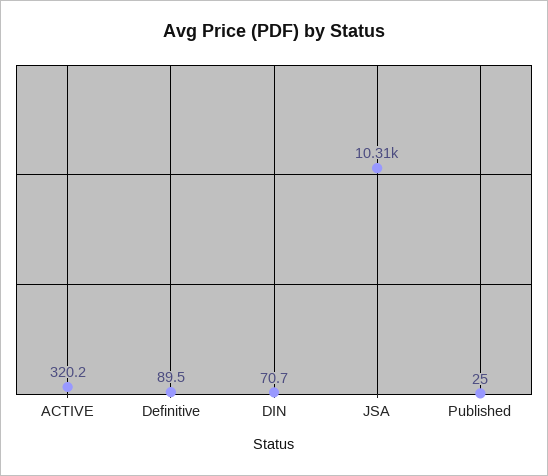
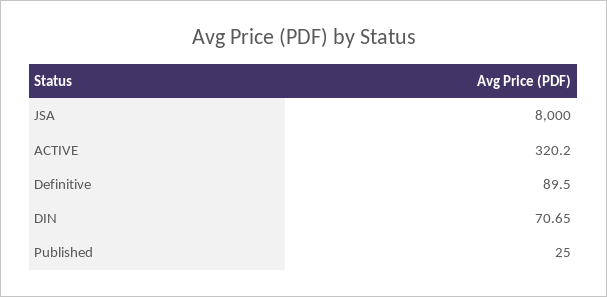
  {
    "ACTIVE": 320.2,
    "Definitive": 89.5,
    "DIN": 70.65,
-   "JSA": 10310,
+   "JSA": 8000,
    "Published": 25
  }

